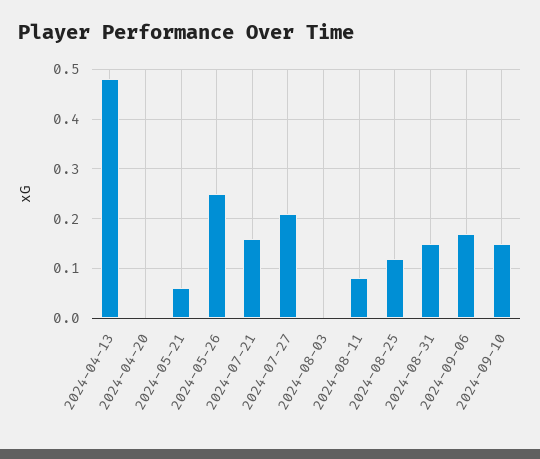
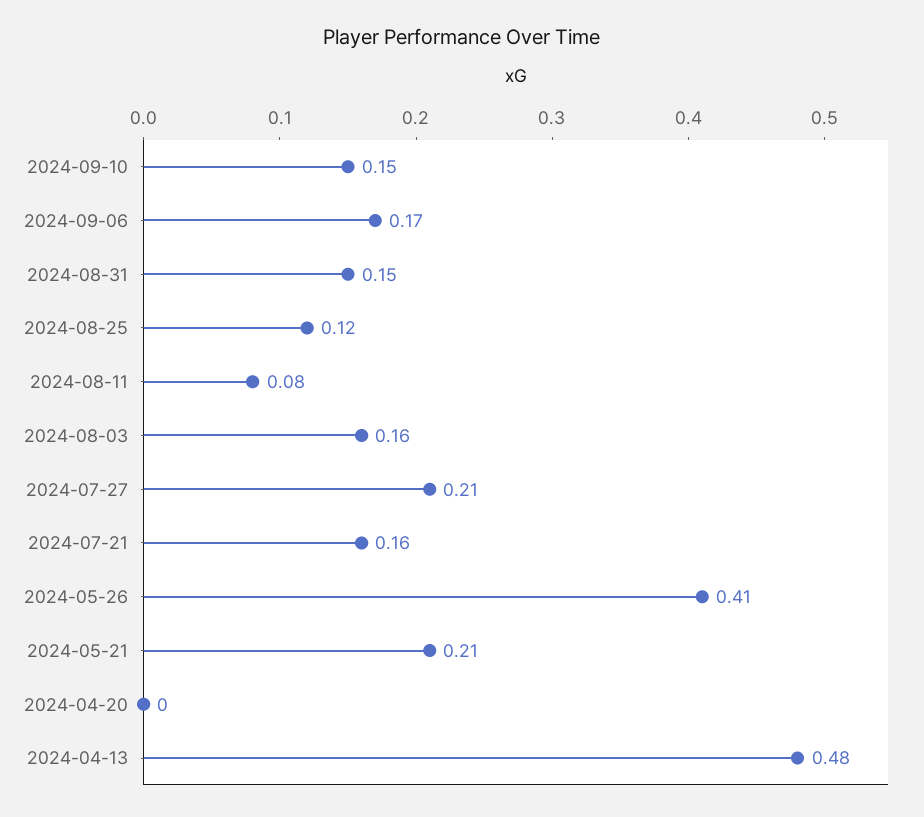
  {
    "2024-04-13": 0.48,
    "2024-04-20": 0,
-   "2024-05-21": 0.05,
+   "2024-05-21": 0.21,
-   "2024-05-26": 0.25,
+   "2024-05-26": 0.41,
    "2024-07-21": 0.16,
    "2024-07-27": 0.21,
-   "2024-08-03": 0,
+   "2024-08-03": 0.16,
    "2024-08-11": 0.08,
    "2024-08-25": 0.12,
    "2024-08-31": 0.15,
    "2024-09-06": 0.17,
    "2024-09-10": 0.15
  }

